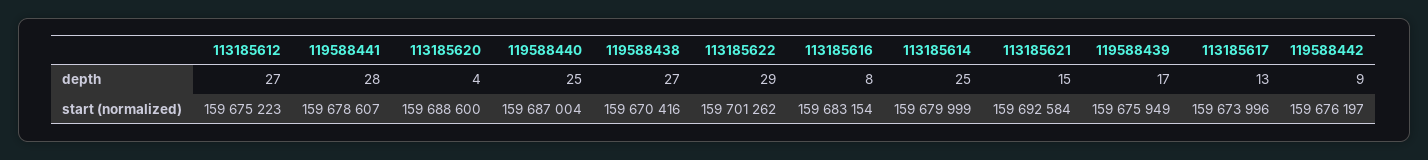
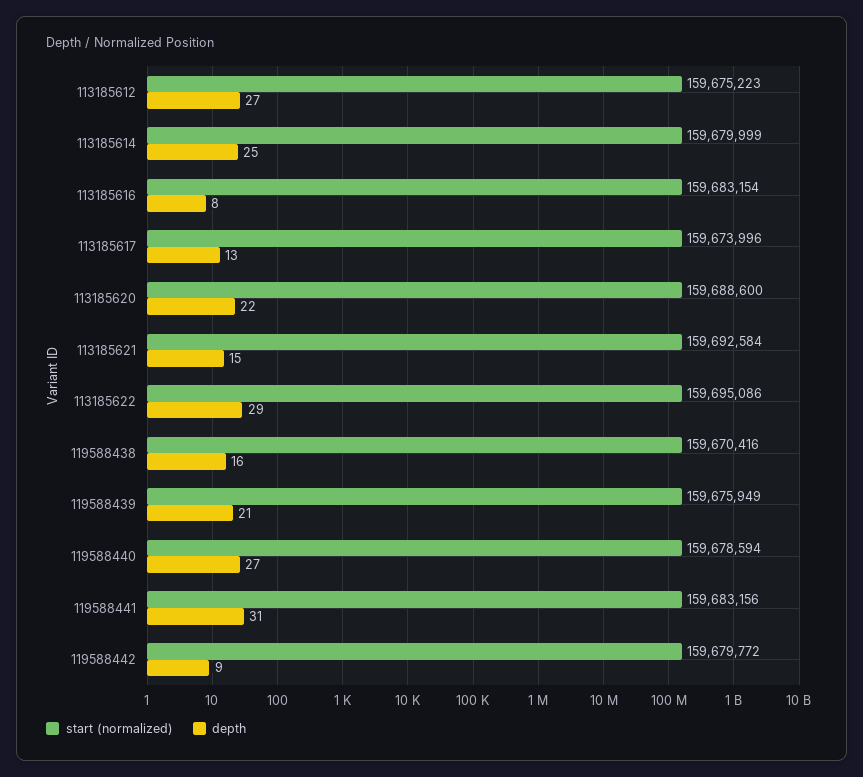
  {
    "depth": {
      "113185612": 27,
-     "119588441": 28,
+     "119588441": 31,
-     "113185620": 4,
+     "113185620": 22,
-     "119588440": 25,
+     "119588440": 27,
-     "119588438": 27,
+     "119588438": 16,
      "113185622": 29,
      "113185616": 8,
      "113185614": 25,
      "113185621": 15,
-     "119588439": 17,
+     "119588439": 21,
      "113185617": 13,
      "119588442": 9
    },
    "start (normalized)": {
      "113185612": 159675223,
-     "119588441": 159678607,
+     "119588441": 159683156,
      "113185620": 159688600,
-     "119588440": 159687004,
+     "119588440": 159678594,
      "119588438": 159670416,
-     "113185622": 159701262,
+     "113185622": 159695086,
      "113185616": 159683154,
      "113185614": 159679999,
      "113185621": 159692584,
      "119588439": 159675949,
      "113185617": 159673996,
-     "119588442": 159676197
+     "119588442": 159679772
    }
  }

